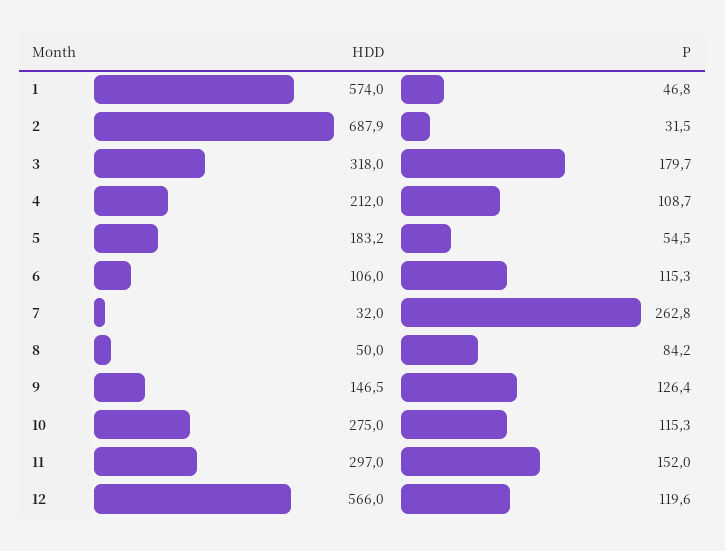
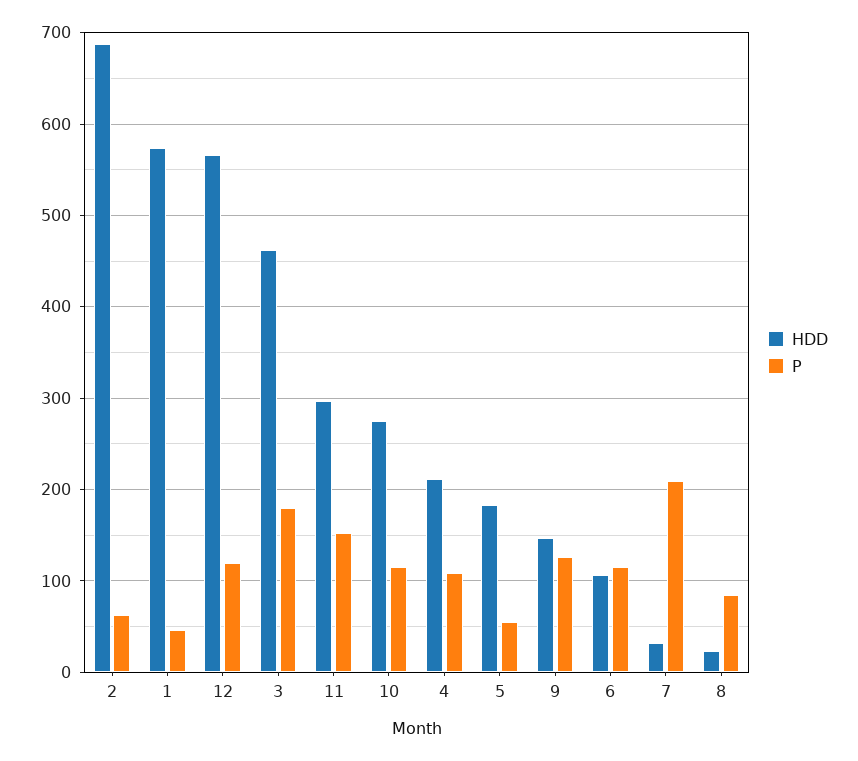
  {
    "HDD": {
      "1": 574,
      "2": 687.9,
-     "3": 318,
+     "3": 460,
      "4": 212,
      "5": 183.2,
      "6": 106,
      "7": 32,
-     "8": 50,
+     "8": 20,
      "9": 146.5,
      "10": 275,
      "11": 297,
      "12": 566
    },
    "P": {
      "1": 46.8,
-     "2": 31.5,
+     "2": 60,
      "3": 179.7,
      "4": 108.7,
      "5": 54.5,
      "6": 115.3,
-     "7": 262.8,
+     "7": 210,
      "8": 84.2,
      "9": 126.4,
      "10": 115.3,
      "11": 152,
      "12": 119.6
    }
  }

